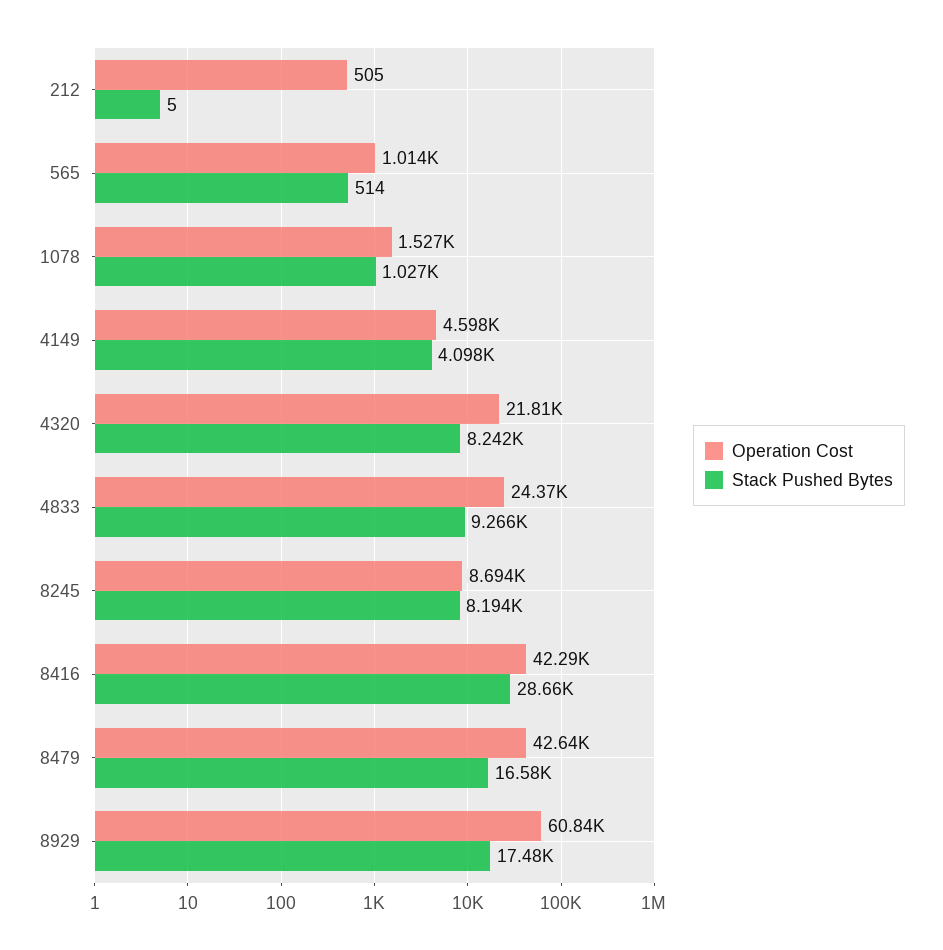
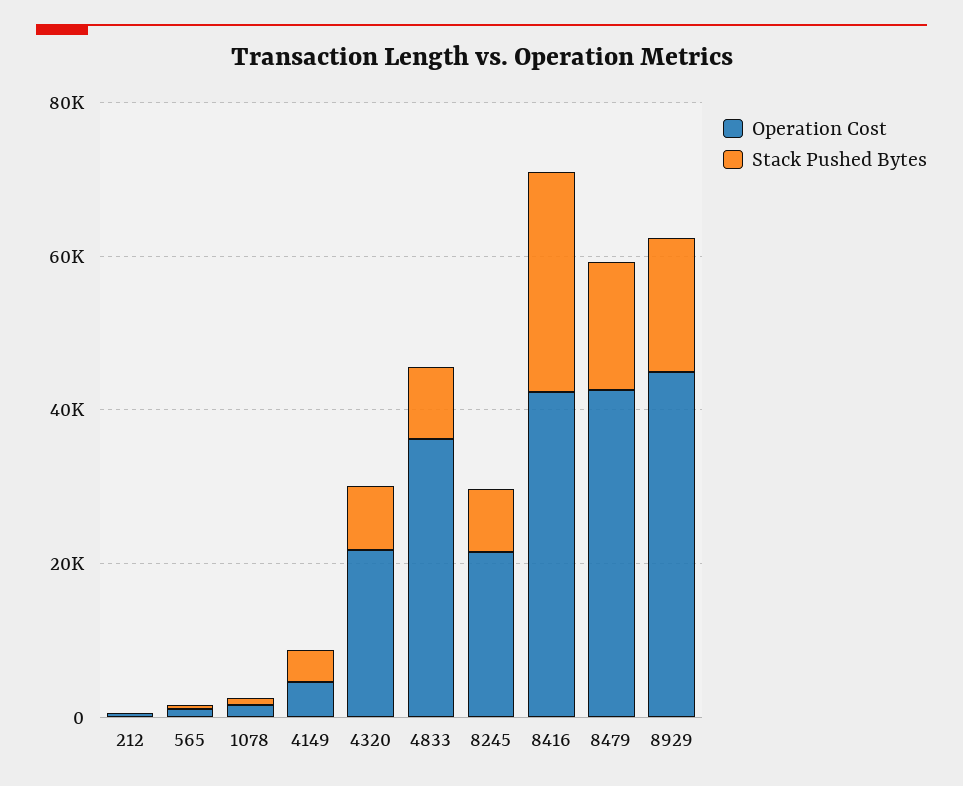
  {
    "Operation Cost": {
      "212": 505,
      "565": 1014,
      "1078": 1527,
      "4149": 4598,
      "4320": 21810,
-     "4833": 24370,
+     "4833": 35000,
-     "8245": 8694,
+     "8245": 20000,
      "8416": 42290,
      "8479": 42640,
-     "8929": 60840
+     "8929": 45000
    },
    "Stack Pushed Bytes": {
      "212": 5,
      "565": 514,
      "1078": 1027,
      "4149": 4098,
      "4320": 8242,
      "4833": 9266,
      "8245": 8194,
      "8416": 28660,
      "8479": 16580,
      "8929": 17480
    }
  }

